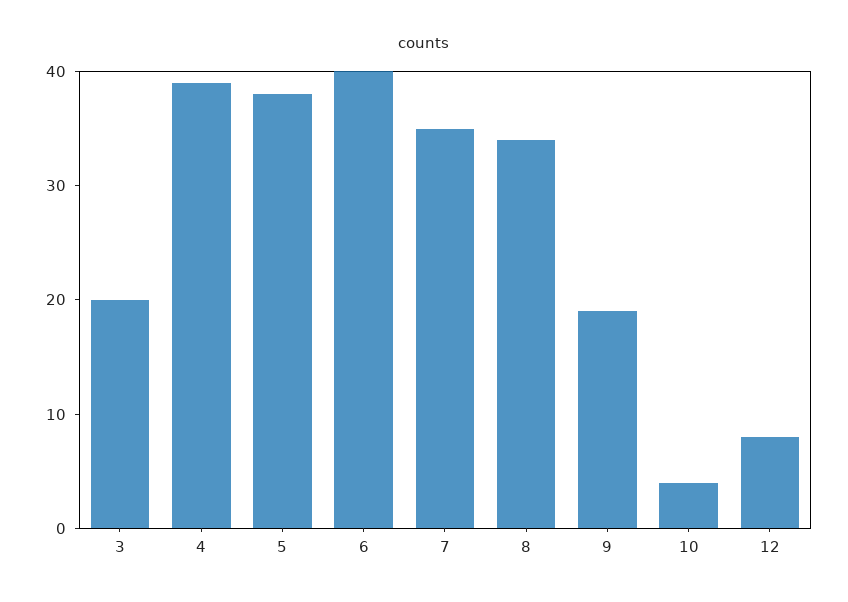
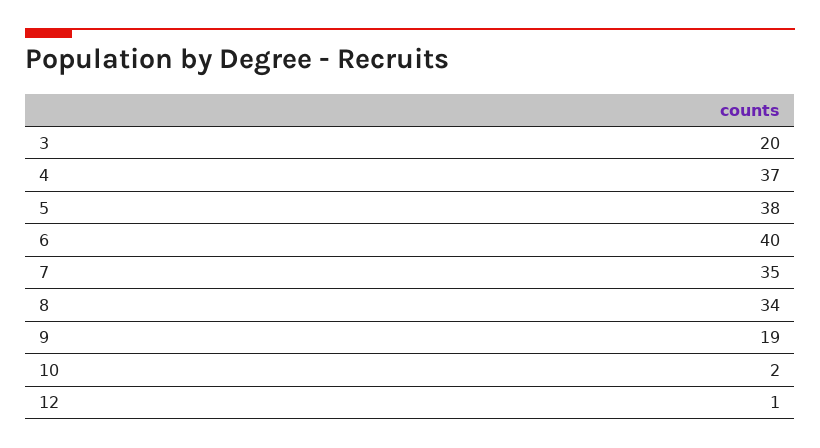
  {
    "3": 20,
-   "4": 39,
+   "4": 37,
    "5": 38,
    "6": 40,
    "7": 35,
    "8": 34,
    "9": 19,
-   "10": 4,
+   "10": 2,
-   "12": 8
+   "12": 1
  }

